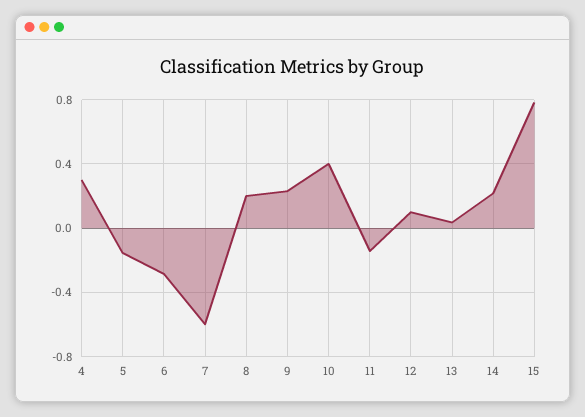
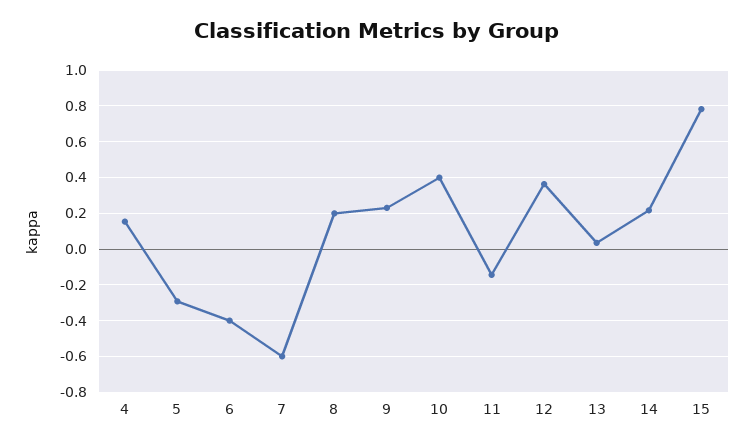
  {
-   "4": 0.3,
+   "4": 0.15,
-   "5": -0.15,
+   "5": -0.3,
-   "6": -0.3,
+   "6": -0.4,
    "7": -0.6,
    "8": 0.2,
    "9": 0.25,
    "10": 0.4,
    "11": -0.15,
-   "12": 0.1,
+   "12": 0.35,
    "13": 0.05,
    "14": 0.2,
    "15": 0.8
  }

